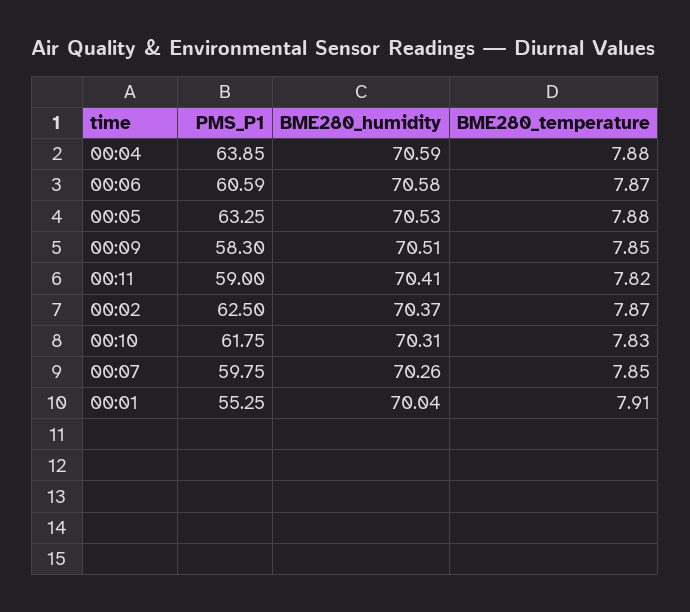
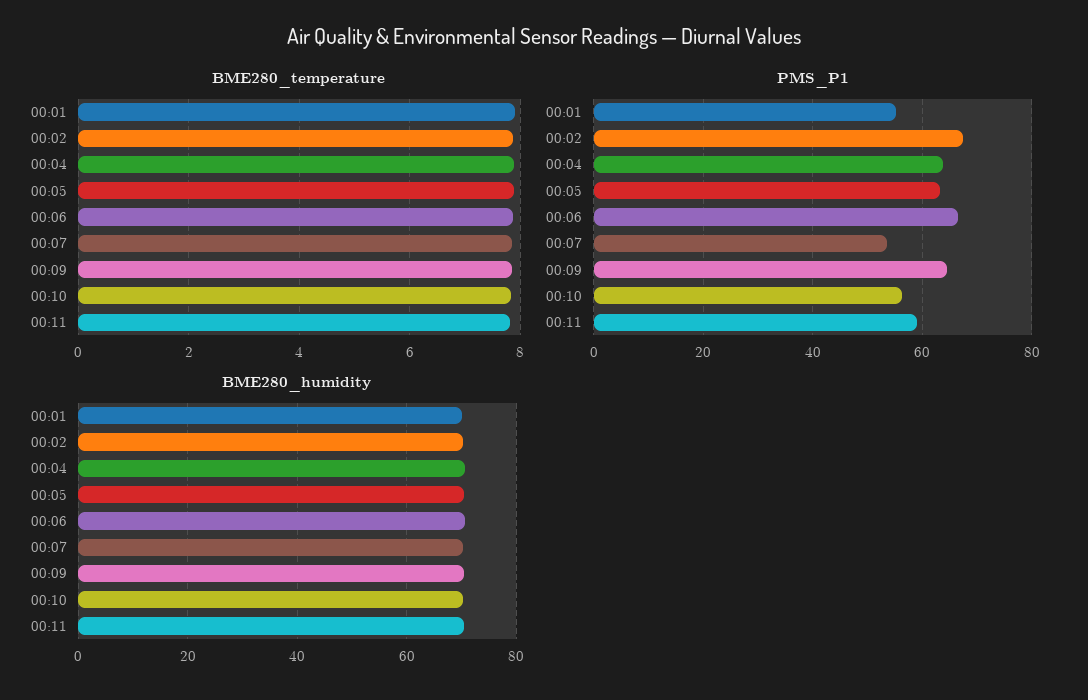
  {
    "PMS_P1": {
      "00:04": 63.85,
-     "00:06": 60.59,
+     "00:06": 66,
      "00:05": 63.25,
-     "00:09": 58.3,
+     "00:09": 64,
      "00:11": 59,
-     "00:02": 62.5,
+     "00:02": 68,
-     "00:10": 61.75,
+     "00:10": 56,
-     "00:07": 59.75,
+     "00:07": 54,
      "00:01": 55.25
    },
    "BME280_humidity": {
      "00:04": 70.59,
      "00:06": 70.58,
      "00:05": 70.53,
      "00:09": 70.51,
      "00:11": 70.41,
      "00:02": 70.37,
      "00:10": 70.31,
      "00:07": 70.26,
      "00:01": 70.04
    },
    "BME280_temperature": {
      "00:04": 7.88,
      "00:06": 7.87,
      "00:05": 7.88,
      "00:09": 7.85,
      "00:11": 7.82,
      "00:02": 7.87,
      "00:10": 7.83,
      "00:07": 7.85,
      "00:01": 7.91
    }
  }

